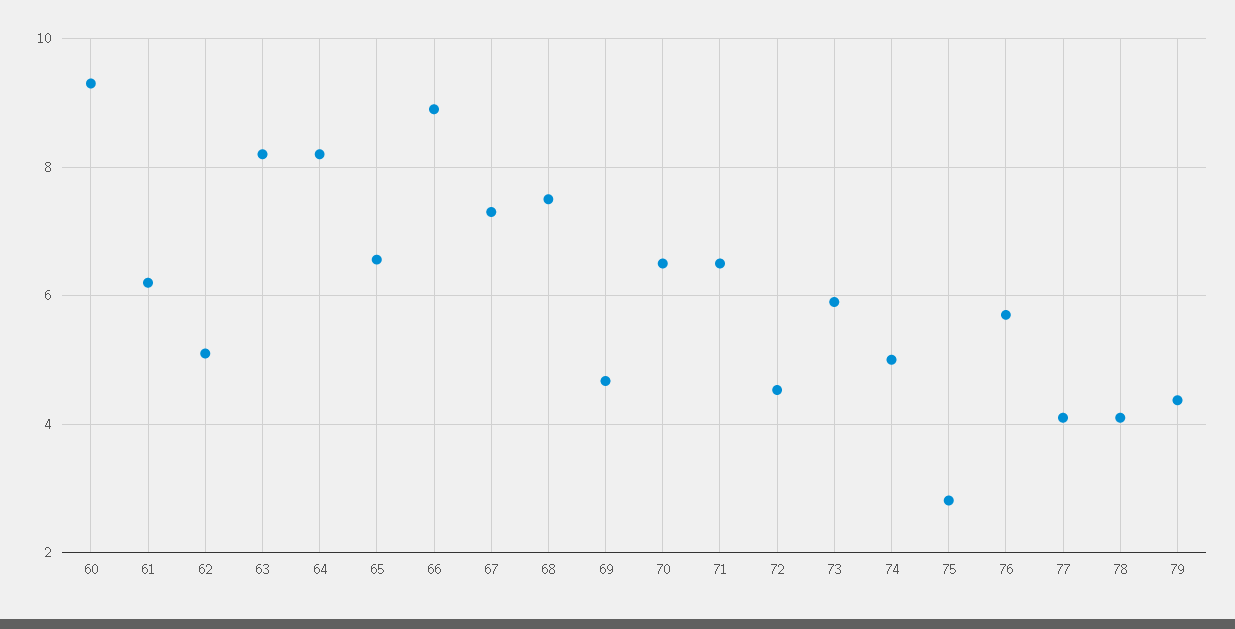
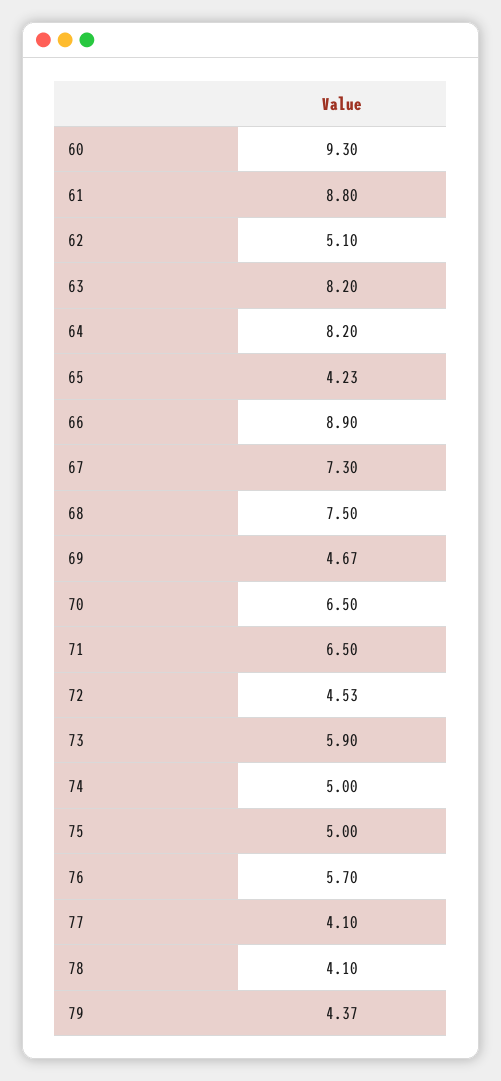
  {
    "60": 9.3,
-   "61": 6.2,
+   "61": 8.8,
    "62": 5.1,
    "63": 8.2,
    "64": 8.2,
-   "65": 6.6,
+   "65": 4.23,
    "66": 8.9,
    "67": 7.3,
    "68": 7.5,
    "69": 4.67,
    "70": 6.5,
    "71": 6.5,
    "72": 4.53,
    "73": 5.9,
    "74": 5,
-   "75": 2.8,
+   "75": 5,
    "76": 5.7,
    "77": 4.1,
    "78": 4.1,
    "79": 4.37
  }

